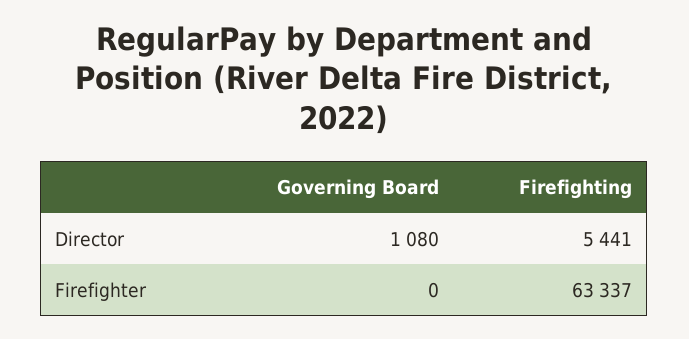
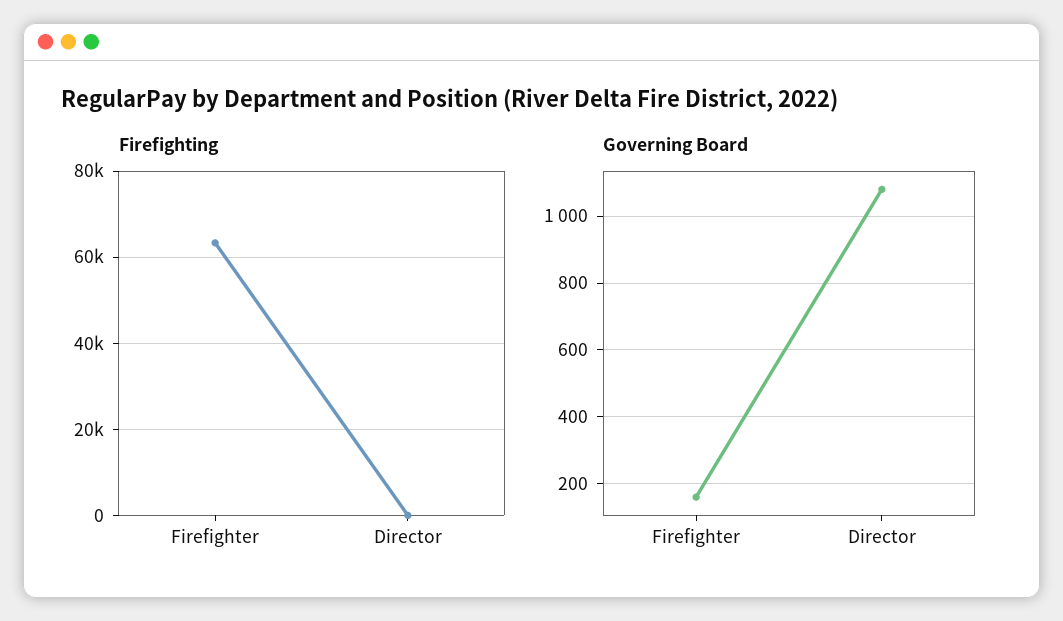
  {
    "Governing Board": {
      "Director": 1080,
-     "Firefighter": 0
+     "Firefighter": 160
    },
    "Firefighting": {
-     "Director": 5441,
+     "Director": 0,
      "Firefighter": 63337
    }
  }

